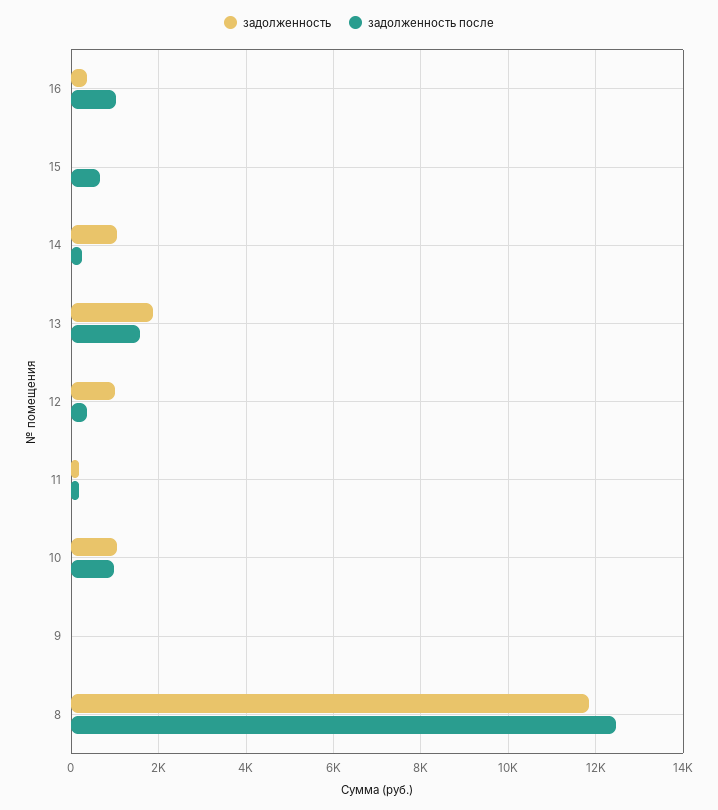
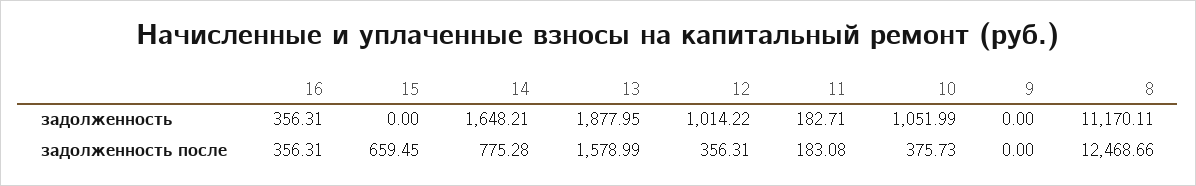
  {
    "задолженность": {
      "16": 356.31,
      "15": 0,
-     "14": 1000,
+     "14": 1648.21,
      "13": 1877.95,
      "12": 1014.22,
      "11": 182.71,
      "10": 1051.99,
      "9": 0,
-     "8": 11800
+     "8": 11170.11
    },
    "задолженность после": {
-     "16": 1000,
+     "16": 356.31,
      "15": 659.45,
-     "14": 200,
+     "14": 775.28,
      "13": 1578.99,
      "12": 356.31,
      "11": 183.08,
-     "10": 1000,
+     "10": 375.73,
      "9": 0,
      "8": 12468.66
    }
  }

